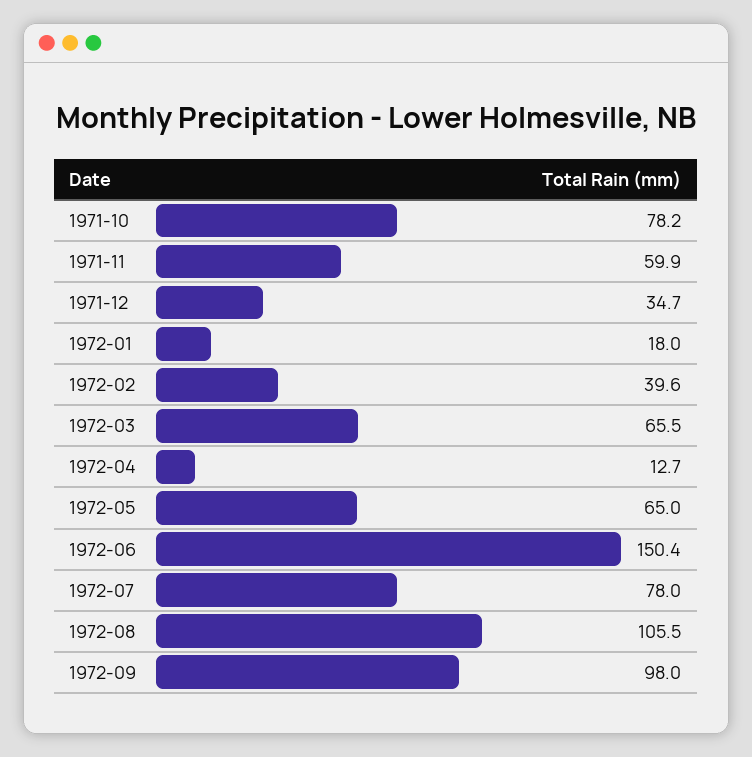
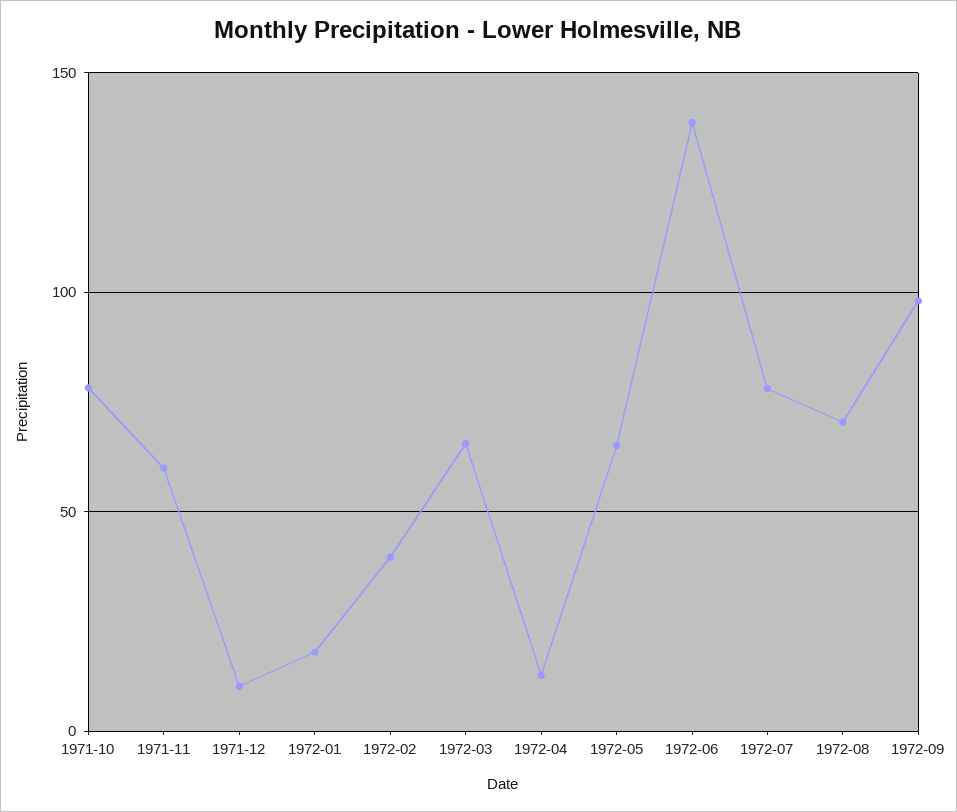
  {
    "1971-10": 78.2,
    "1971-11": 59.9,
-   "1971-12": 34.7,
+   "1971-12": 10,
    "1972-01": 18,
    "1972-02": 39.6,
    "1972-03": 65.5,
    "1972-04": 12.7,
    "1972-05": 65,
-   "1972-06": 150.4,
+   "1972-06": 140,
    "1972-07": 78,
-   "1972-08": 105.5,
+   "1972-08": 70,
    "1972-09": 98
  }

